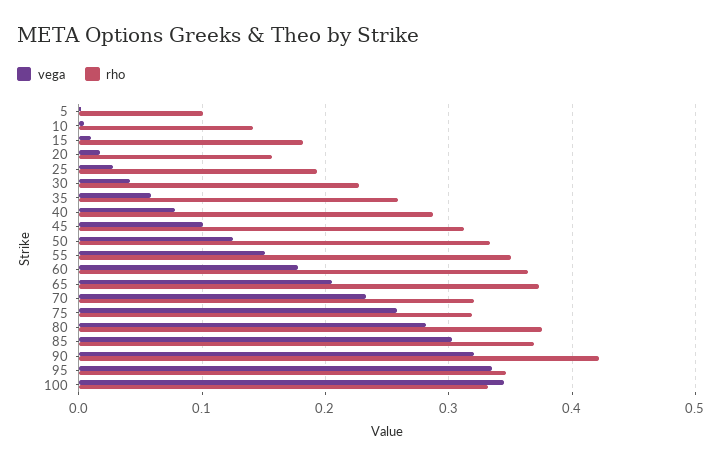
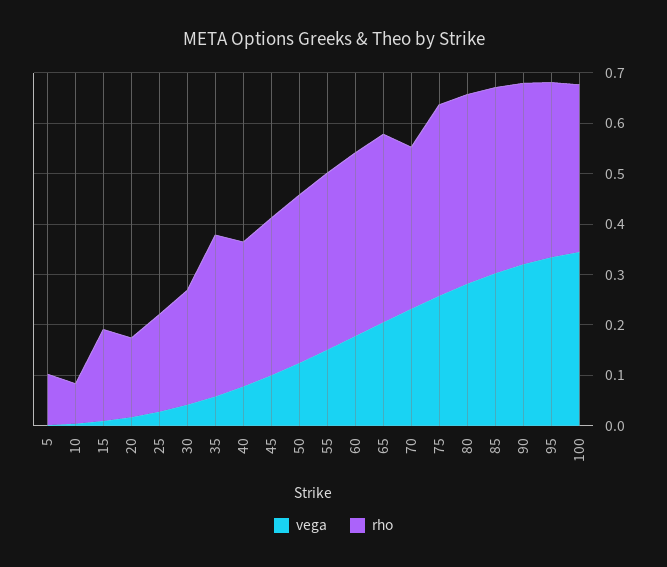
  {
    "vega": {
      "5": 0,
      "10": 0,
      "15": 0.01,
      "20": 0.02,
      "25": 0.03,
      "30": 0.04,
      "35": 0.06,
      "40": 0.08,
      "45": 0.1,
      "50": 0.12,
      "55": 0.15,
      "60": 0.18,
      "65": 0.21,
      "70": 0.23,
      "75": 0.26,
      "80": 0.28,
      "85": 0.3,
      "90": 0.32,
      "95": 0.33,
      "100": 0.35
    },
    "rho": {
      "5": 0.1,
-     "10": 0.14,
+     "10": 0.08,
      "15": 0.18,
      "20": 0.16,
      "25": 0.19,
      "30": 0.23,
-     "35": 0.26,
+     "35": 0.32,
      "40": 0.29,
      "45": 0.31,
      "50": 0.33,
      "55": 0.35,
      "60": 0.36,
      "65": 0.37,
      "70": 0.32,
-     "75": 0.32,
+     "75": 0.38,
      "80": 0.38,
      "85": 0.37,
-     "90": 0.42,
+     "90": 0.36,
      "95": 0.35,
      "100": 0.33
    }
  }

